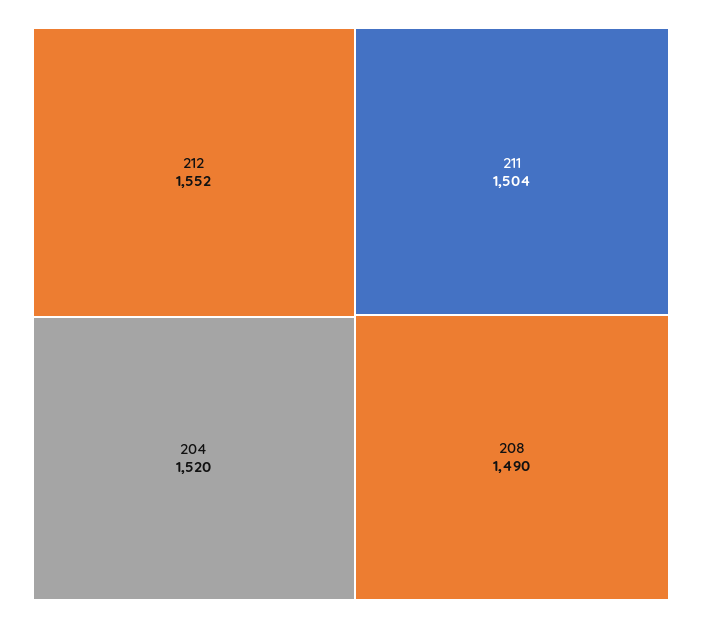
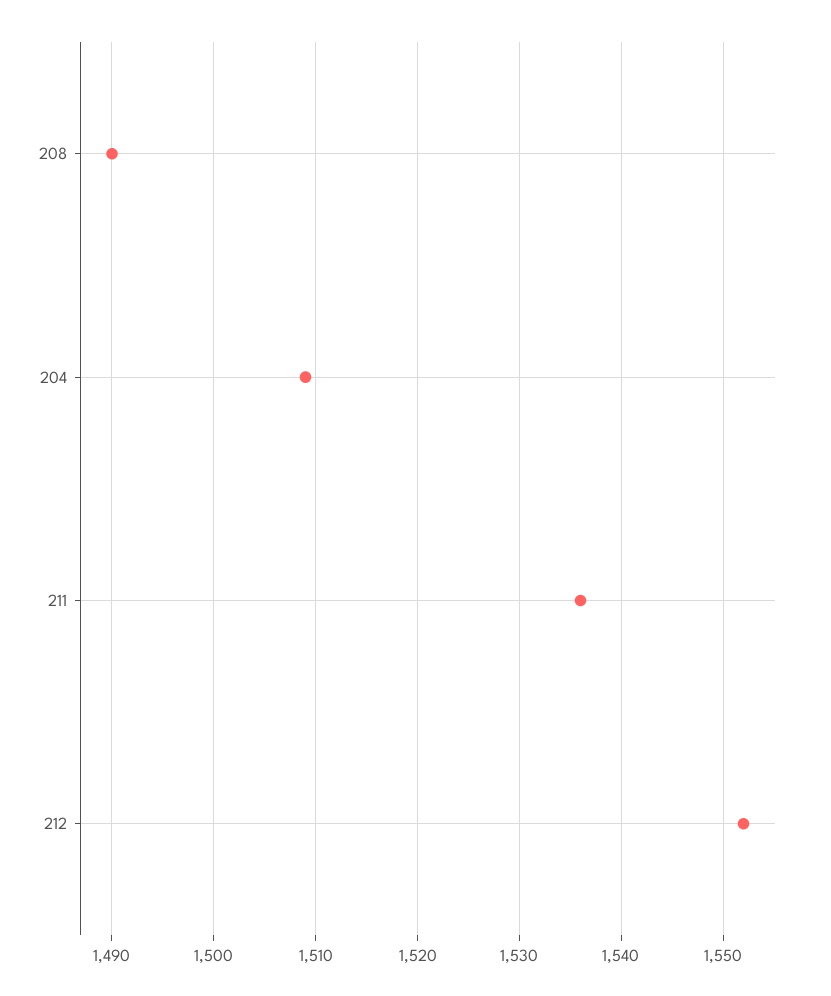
  {
    "212": 1552,
-   "204": 1520,
+   "204": 1509,
-   "211": 1504,
+   "211": 1536,
    "208": 1490
  }

